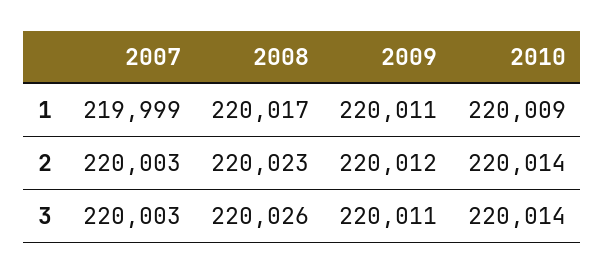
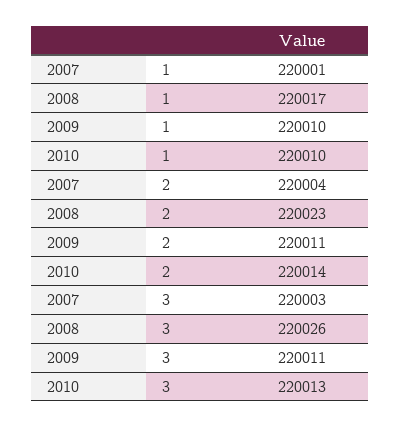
  {
    "2007": {
-     "1": 219999,
+     "1": 220001,
-     "2": 220003,
+     "2": 220004,
      "3": 220003
    },
    "2008": {
      "1": 220017,
      "2": 220023,
      "3": 220026
    },
    "2009": {
-     "1": 220011,
+     "1": 220010,
-     "2": 220012,
+     "2": 220011,
      "3": 220011
    },
    "2010": {
-     "1": 220009,
+     "1": 220010,
      "2": 220014,
-     "3": 220014
+     "3": 220013
    }
  }

